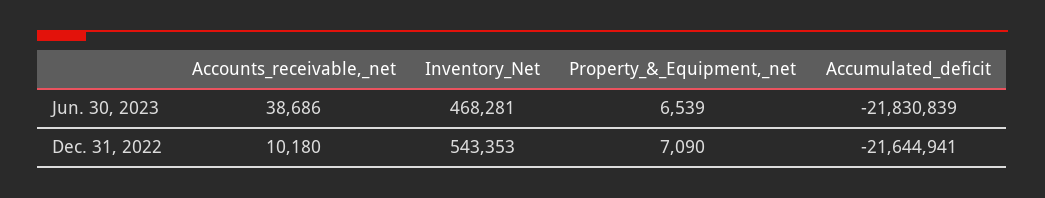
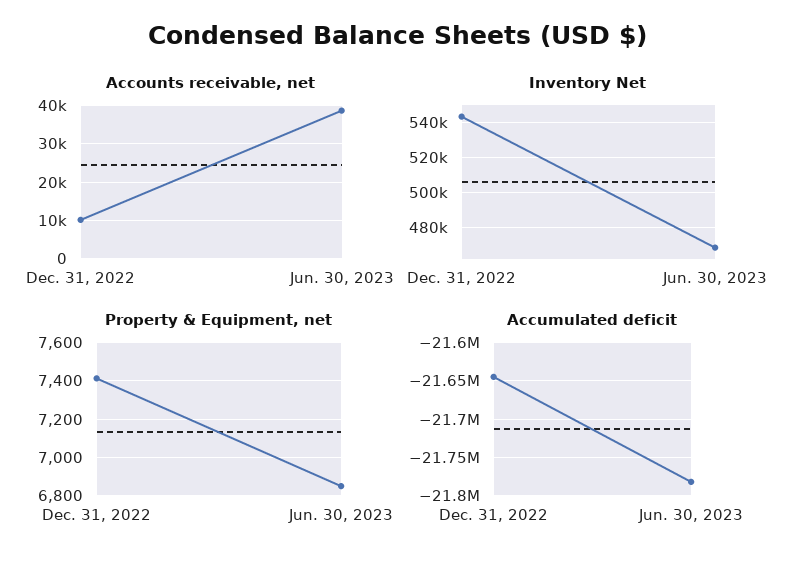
  {
    "Accounts_receivable,_net": {
      "Jun. 30, 2023": 38686,
      "Dec. 31, 2022": 10180
    },
    "Inventory_Net": {
      "Jun. 30, 2023": 468281,
      "Dec. 31, 2022": 543353
    },
    "Property_&_Equipment,_net": {
-     "Jun. 30, 2023": 6539,
+     "Jun. 30, 2023": 6850,
-     "Dec. 31, 2022": 7090
+     "Dec. 31, 2022": 7400
    },
    "Accumulated_deficit": {
-     "Jun. 30, 2023": -21830839,
+     "Jun. 30, 2023": -21780000,
      "Dec. 31, 2022": -21644941
    }
  }

